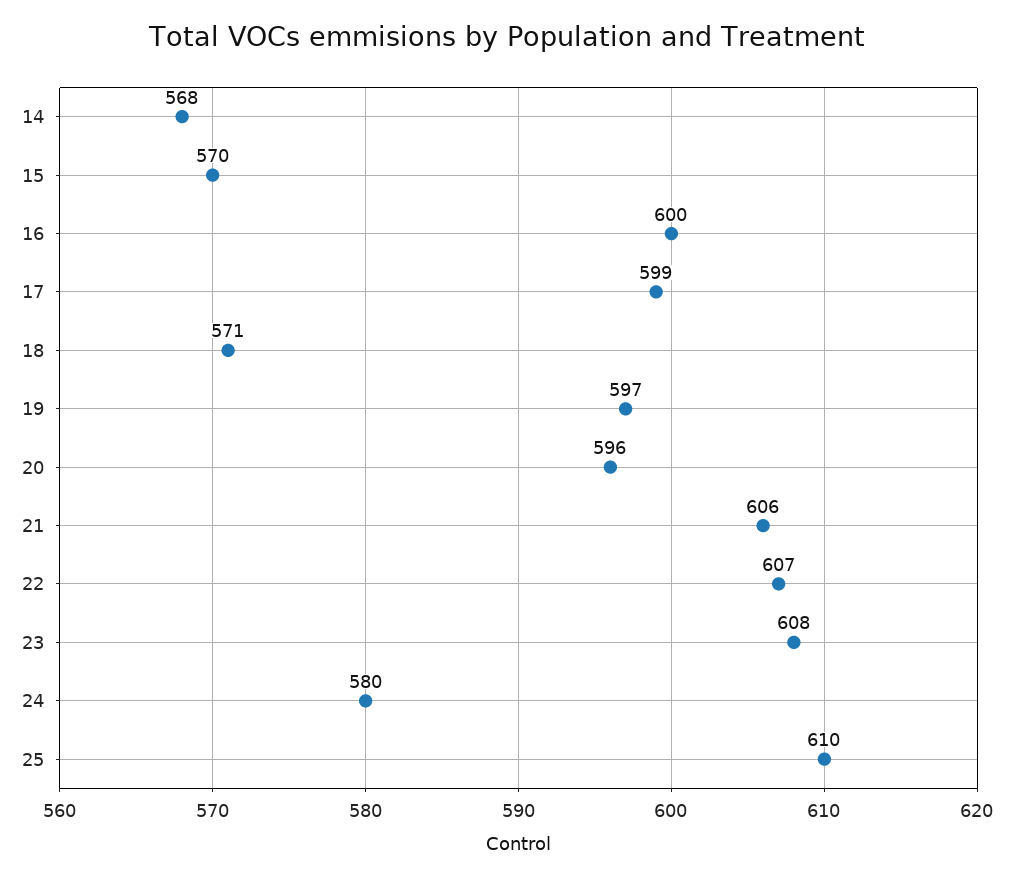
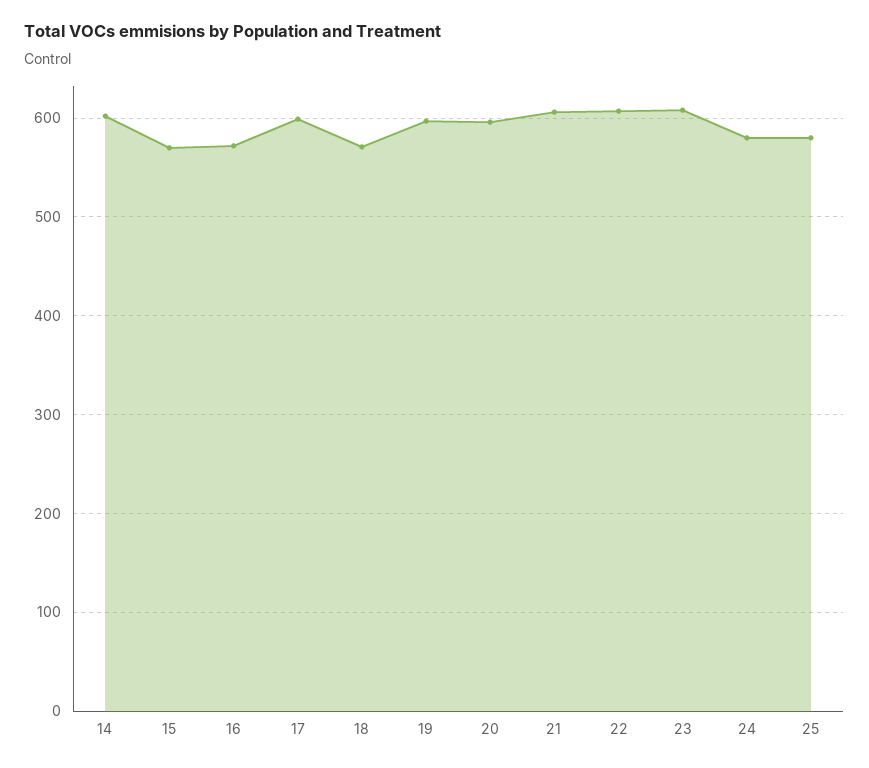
  {
-   "14": 568,
+   "14": 600,
    "15": 570,
-   "16": 600,
+   "16": 570,
    "17": 599,
    "18": 571,
    "19": 597,
    "20": 596,
    "21": 606,
    "22": 607,
    "23": 608,
    "24": 580,
-   "25": 610
+   "25": 580
  }

